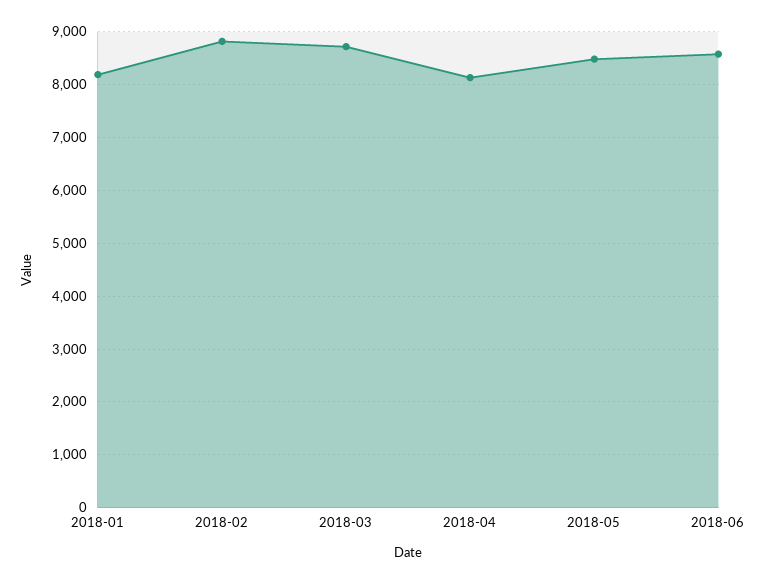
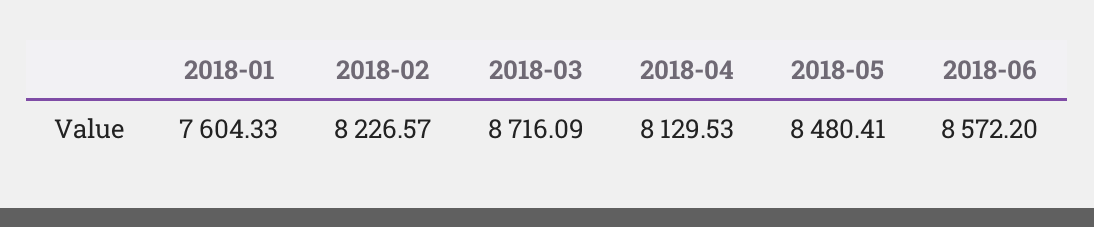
  {
-   "2018-01": 8200,
+   "2018-01": 7604.33,
-   "2018-02": 8800,
+   "2018-02": 8226.57,
    "2018-03": 8716.09,
    "2018-04": 8129.53,
    "2018-05": 8480.41,
    "2018-06": 8572.2
  }

